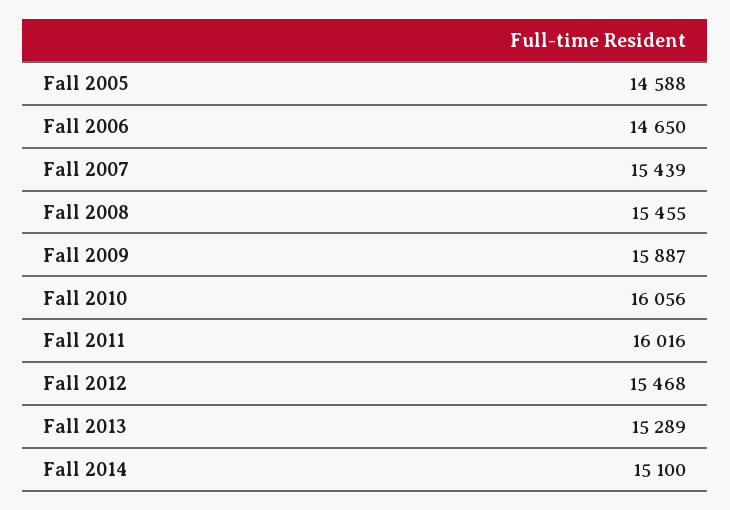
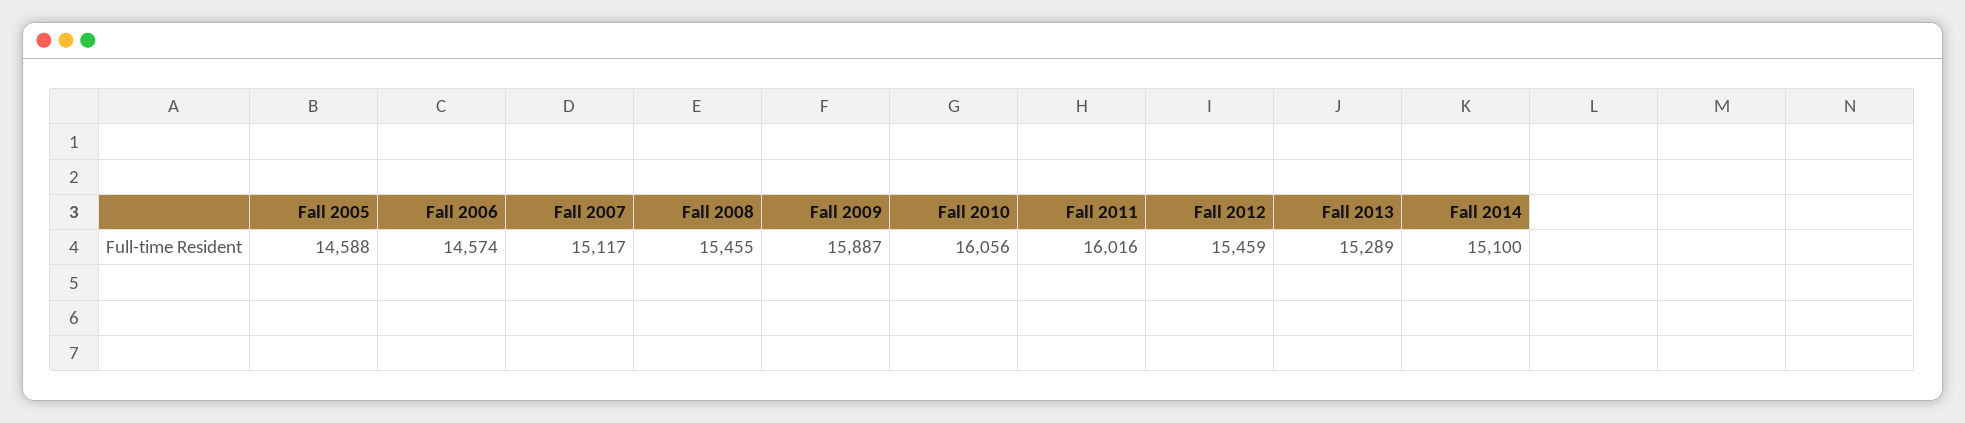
  {
    "Fall 2005": 14588,
-   "Fall 2006": 14650,
+   "Fall 2006": 14574,
-   "Fall 2007": 15439,
+   "Fall 2007": 15117,
    "Fall 2008": 15455,
    "Fall 2009": 15887,
    "Fall 2010": 16056,
    "Fall 2011": 16016,
-   "Fall 2012": 15468,
+   "Fall 2012": 15459,
    "Fall 2013": 15289,
    "Fall 2014": 15100
  }

